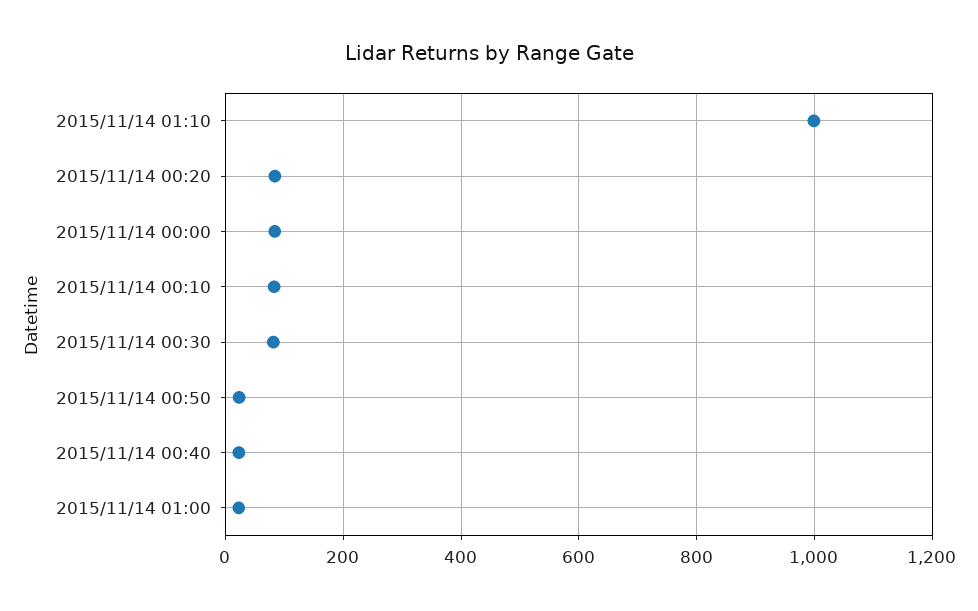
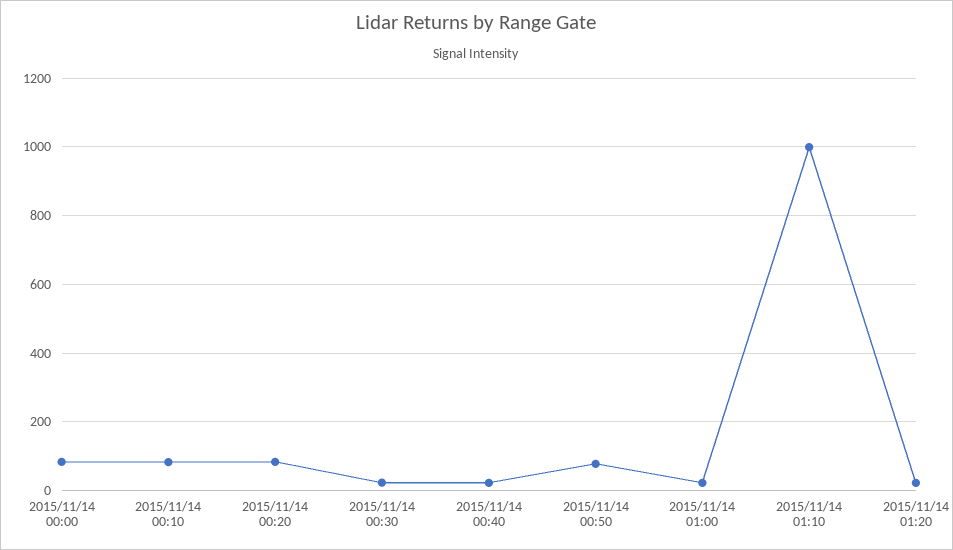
  {
    "2015/11/14 01:10": 1000,
    "2015/11/14 00:20": 80,
    "2015/11/14 00:00": 80,
    "2015/11/14 00:10": 80,
-   "2015/11/14 00:30": 80,
+   "2015/11/14 00:30": 20,
-   "2015/11/14 00:50": 20,
+   "2015/11/14 00:50": 80,
    "2015/11/14 00:40": 20,
-   "2015/11/14 01:00": 20
+   "2015/11/14 01:00": 20,
+   "2015/11/14 01:20": 20
  }

